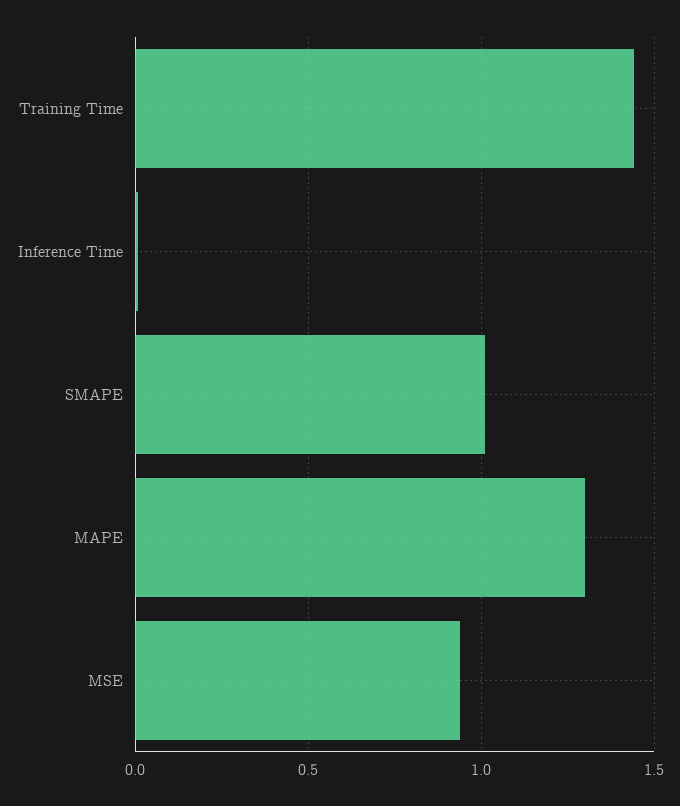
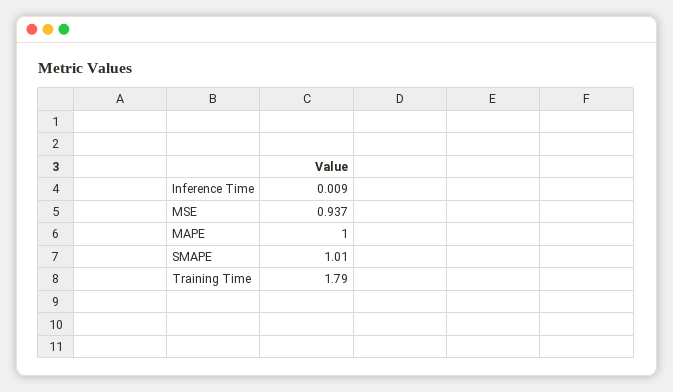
  {
-   "Training Time": 1.45,
+   "Training Time": 1.79,
    "Inference Time": 0.009,
    "SMAPE": 1.01,
-   "MAPE": 1.3,
+   "MAPE": 1,
    "MSE": 0.937
  }

